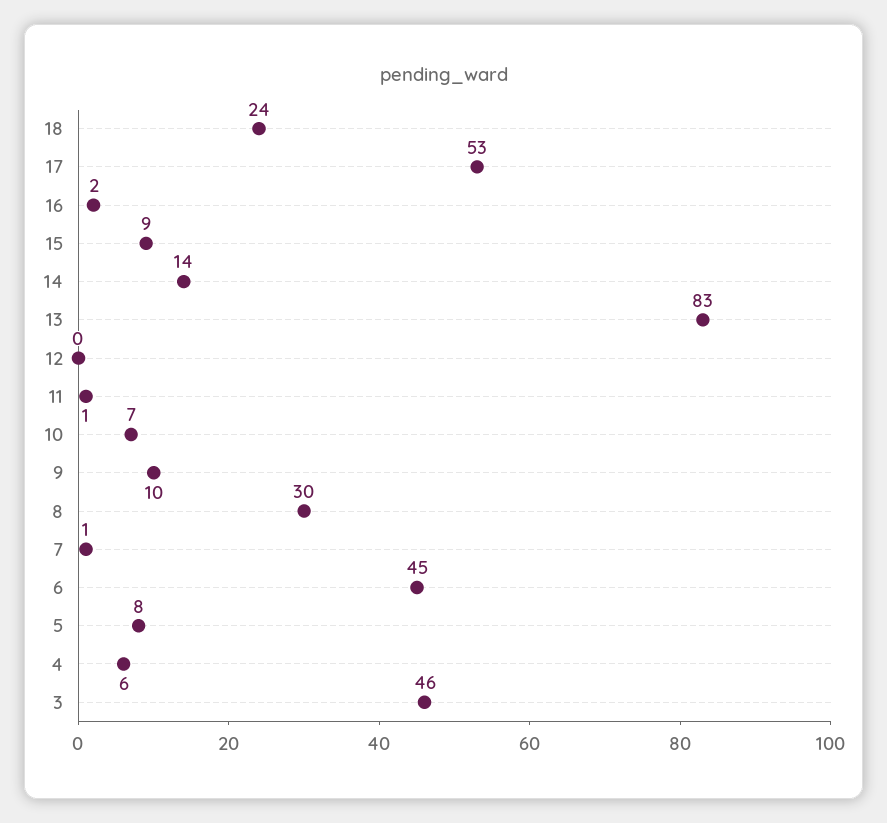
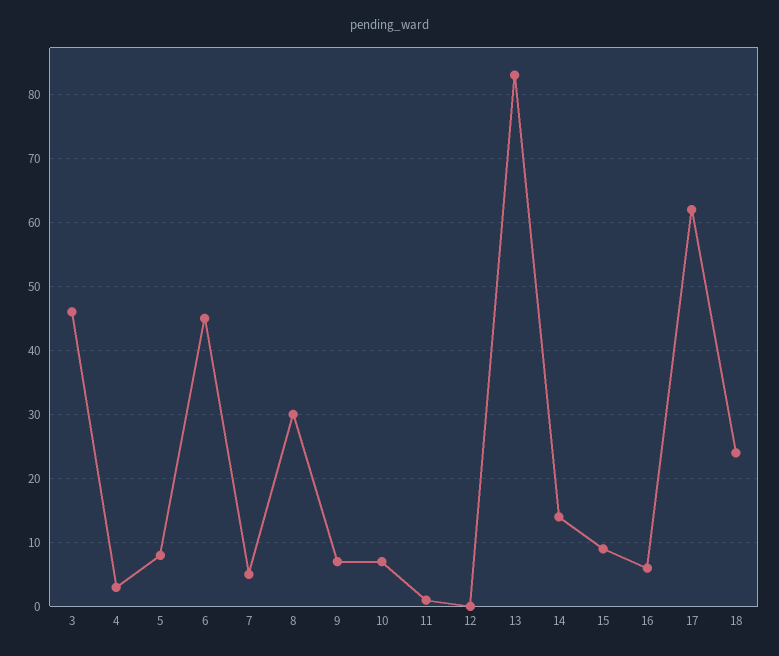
  {
    "18": 24,
-   "17": 53,
+   "17": 62,
-   "16": 2,
+   "16": 6,
    "15": 9,
    "14": 14,
    "13": 83,
    "12": 0,
    "11": 1,
    "10": 7,
-   "9": 10,
+   "9": 7,
    "8": 30,
-   "7": 1,
+   "7": 5,
    "6": 45,
    "5": 8,
-   "4": 6,
+   "4": 3,
    "3": 46
  }

